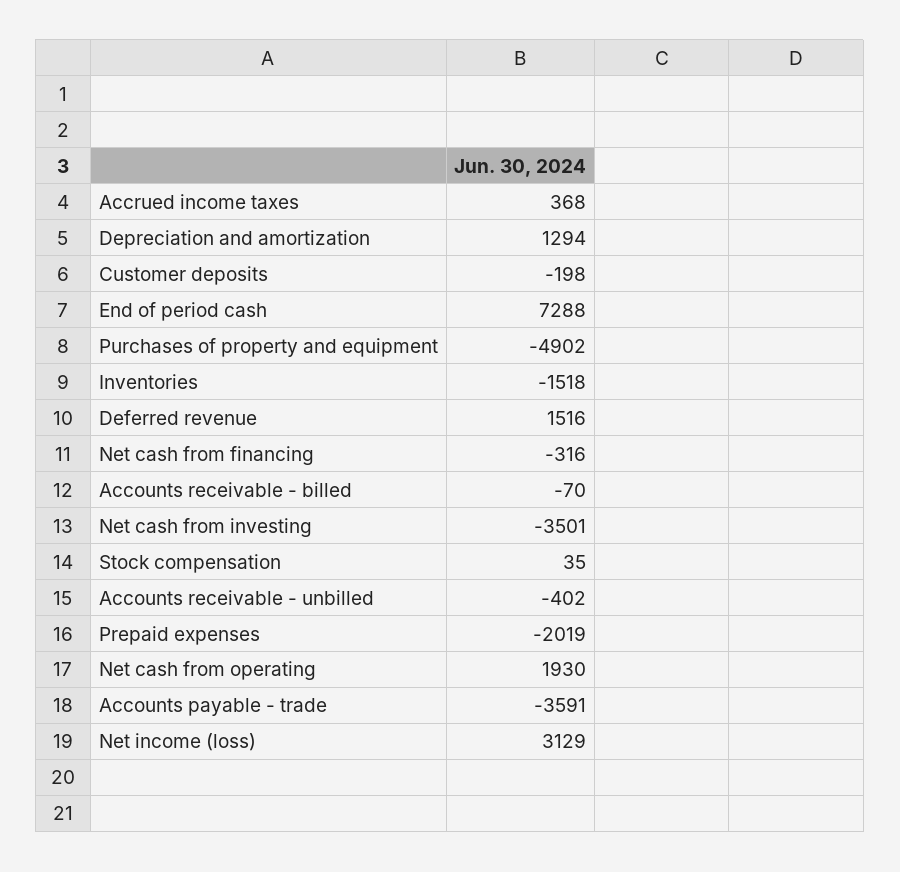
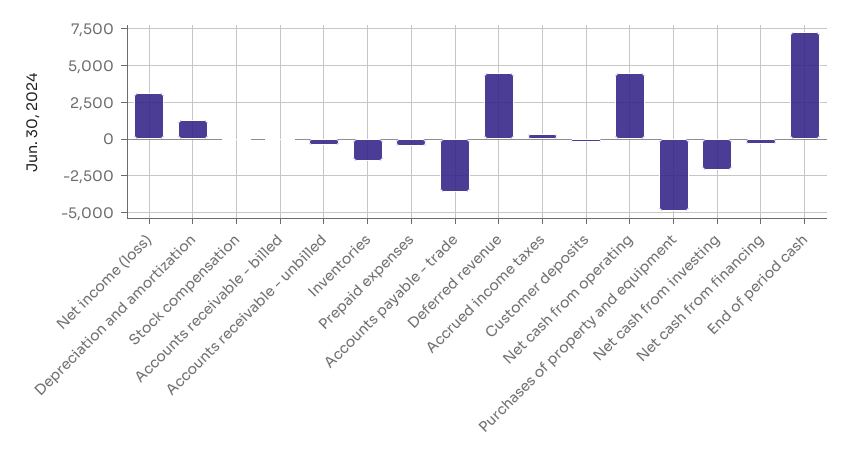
  {
    "Accrued income taxes": 368,
    "Depreciation and amortization": 1294,
    "Customer deposits": -198,
    "End of period cash": 7288,
    "Purchases of property and equipment": -4902,
    "Inventories": -1518,
-   "Deferred revenue": 1516,
+   "Deferred revenue": 4500,
    "Net cash from financing": -316,
    "Accounts receivable - billed": -70,
-   "Net cash from investing": -3501,
+   "Net cash from investing": -2000,
    "Stock compensation": 35,
    "Accounts receivable - unbilled": -402,
-   "Prepaid expenses": -2019,
+   "Prepaid expenses": -500,
-   "Net cash from operating": 1930,
+   "Net cash from operating": 4500,
    "Accounts payable - trade": -3591,
    "Net income (loss)": 3129
  }

